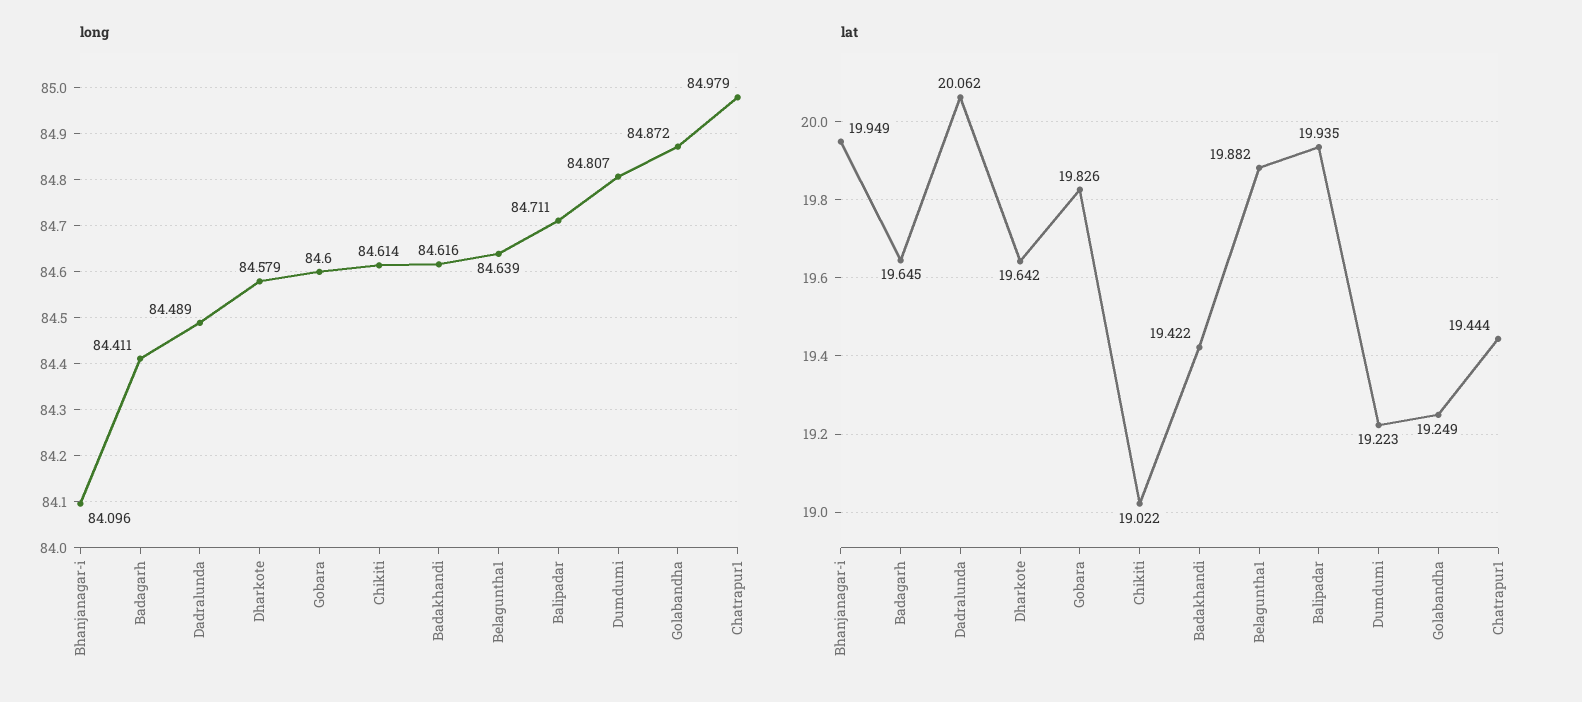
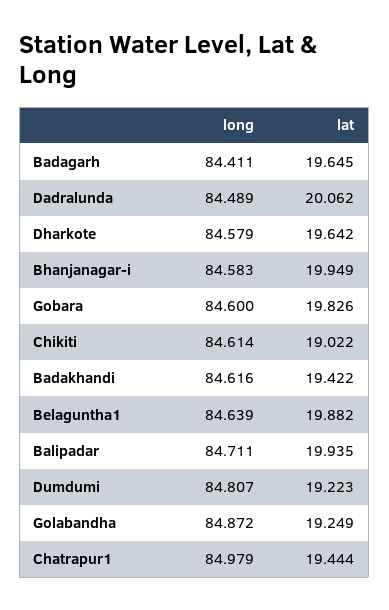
  {
    "long": {
-     "Bhanjanagar-i": 84.096,
+     "Bhanjanagar-i": 84.583,
      "Badagarh": 84.411,
      "Dadralunda": 84.489,
      "Dharkote": 84.579,
      "Gobara": 84.6,
      "Chikiti": 84.614,
      "Badakhandi": 84.616,
      "Belaguntha1": 84.639,
      "Balipadar": 84.711,
      "Dumdumi": 84.807,
      "Golabandha": 84.872,
      "Chatrapur1": 84.979
    },
    "lat": {
      "Bhanjanagar-i": 19.949,
      "Badagarh": 19.645,
      "Dadralunda": 20.062,
      "Dharkote": 19.642,
      "Gobara": 19.826,
      "Chikiti": 19.022,
      "Badakhandi": 19.422,
      "Belaguntha1": 19.882,
      "Balipadar": 19.935,
      "Dumdumi": 19.223,
      "Golabandha": 19.249,
      "Chatrapur1": 19.444
    }
  }

